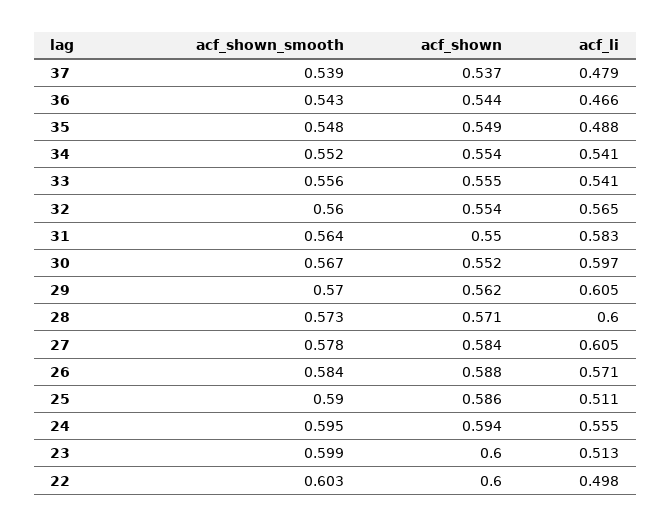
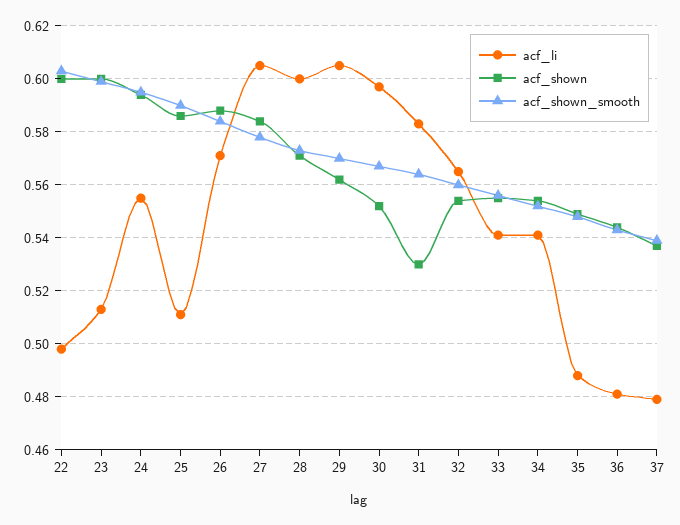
  {
    "acf_shown_smooth": {
      "37": 0.539,
      "36": 0.543,
      "35": 0.548,
      "34": 0.552,
      "33": 0.556,
      "32": 0.56,
      "31": 0.564,
      "30": 0.567,
      "29": 0.57,
      "28": 0.573,
      "27": 0.578,
      "26": 0.584,
      "25": 0.59,
      "24": 0.595,
      "23": 0.599,
      "22": 0.603
    },
    "acf_shown": {
      "37": 0.537,
      "36": 0.544,
      "35": 0.549,
      "34": 0.554,
      "33": 0.555,
      "32": 0.554,
-     "31": 0.55,
+     "31": 0.53,
      "30": 0.552,
      "29": 0.562,
      "28": 0.571,
      "27": 0.584,
      "26": 0.588,
      "25": 0.586,
      "24": 0.594,
      "23": 0.6,
      "22": 0.6
    },
    "acf_li": {
      "37": 0.479,
-     "36": 0.466,
+     "36": 0.48,
      "35": 0.488,
      "34": 0.541,
      "33": 0.541,
      "32": 0.565,
      "31": 0.583,
      "30": 0.597,
      "29": 0.605,
      "28": 0.6,
      "27": 0.605,
      "26": 0.571,
      "25": 0.511,
      "24": 0.555,
      "23": 0.513,
      "22": 0.498
    }
  }

